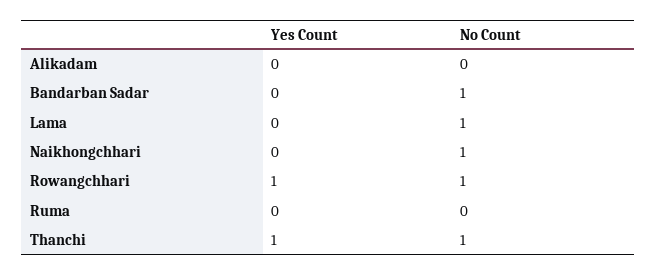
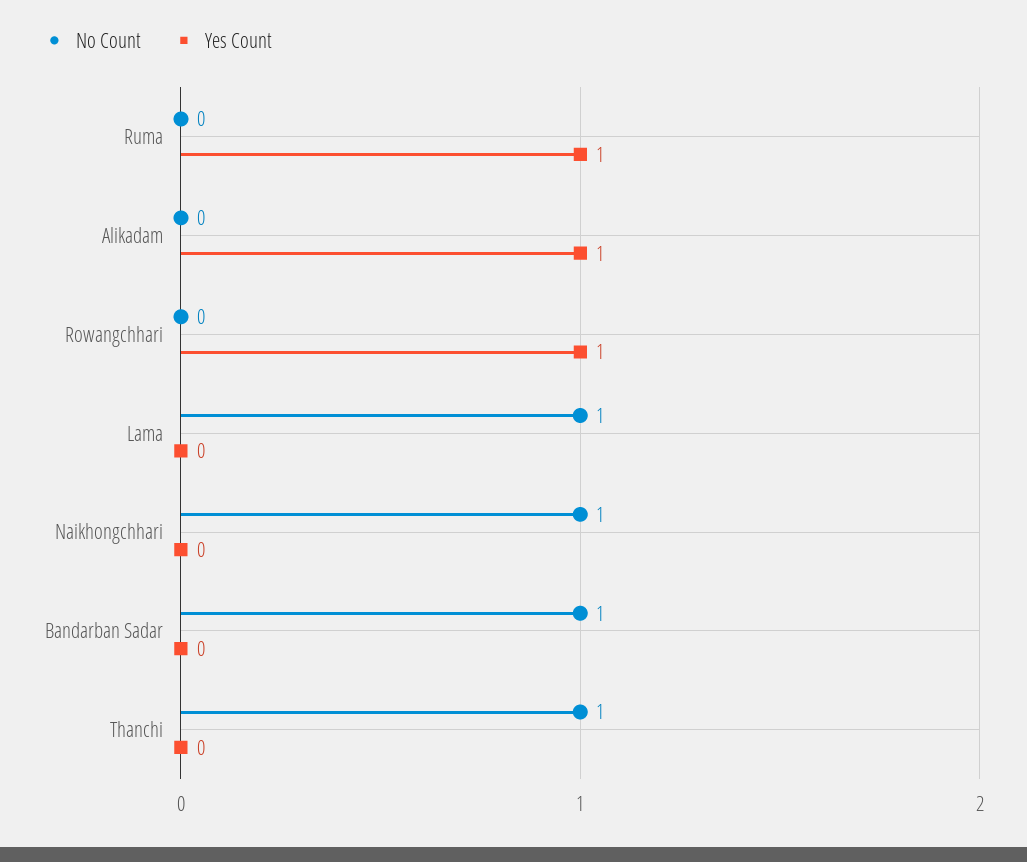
  {
    "Yes Count": {
-     "Alikadam": 0,
+     "Alikadam": 1,
      "Bandarban Sadar": 0,
      "Lama": 0,
      "Naikhongchhari": 0,
      "Rowangchhari": 1,
-     "Ruma": 0,
+     "Ruma": 1,
-     "Thanchi": 1
+     "Thanchi": 0
    },
    "No Count": {
      "Alikadam": 0,
      "Bandarban Sadar": 1,
      "Lama": 1,
      "Naikhongchhari": 1,
-     "Rowangchhari": 1,
+     "Rowangchhari": 0,
      "Ruma": 0,
      "Thanchi": 1
    }
  }

